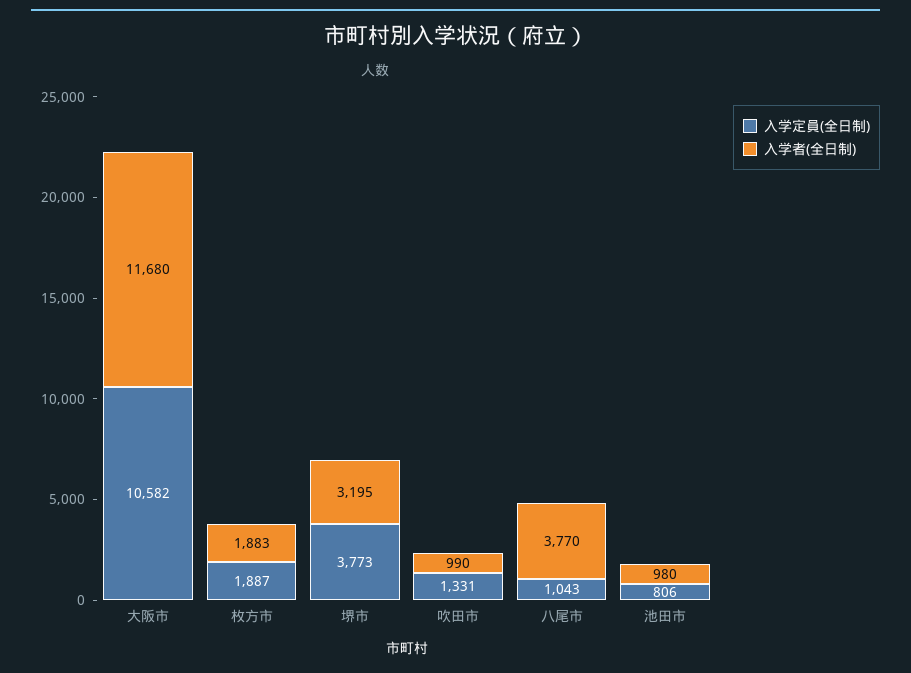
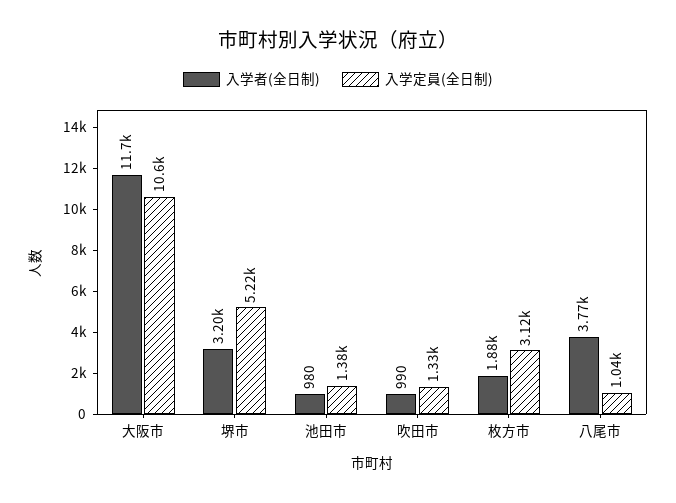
  {
    "入学定員(全日制)": {
      "大阪市": 10582,
-     "枚方市": 1887,
+     "枚方市": 3120,
-     "堺市": 3773,
+     "堺市": 5220,
      "吹田市": 1331,
      "八尾市": 1043,
-     "池田市": 806
+     "池田市": 1380
    },
    "入学者(全日制)": {
      "大阪市": 11680,
      "枚方市": 1883,
      "堺市": 3195,
      "吹田市": 990,
      "八尾市": 3770,
      "池田市": 980
    }
  }

